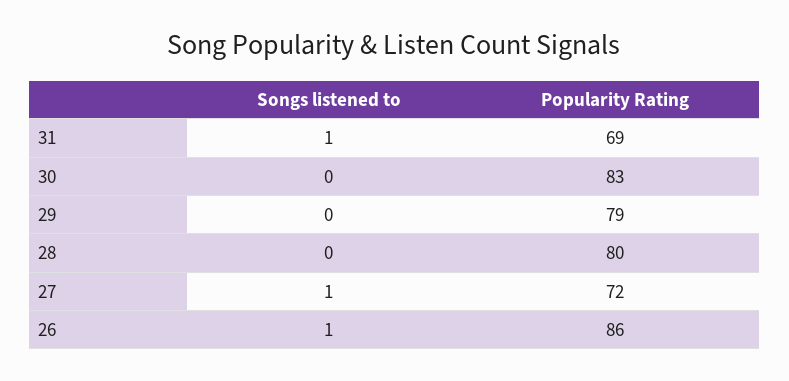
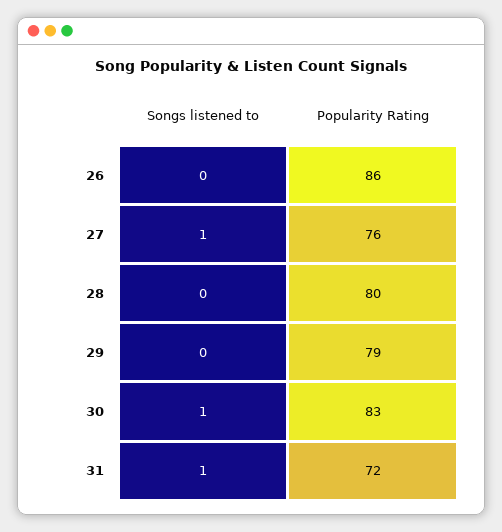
  {
    "Songs listened to": {
      "31": 1,
-     "30": 0,
+     "30": 1,
      "29": 0,
      "28": 0,
      "27": 1,
-     "26": 1
+     "26": 0
    },
    "Popularity Rating": {
-     "31": 69,
+     "31": 72,
      "30": 83,
      "29": 79,
      "28": 80,
-     "27": 72,
+     "27": 76,
      "26": 86
    }
  }

